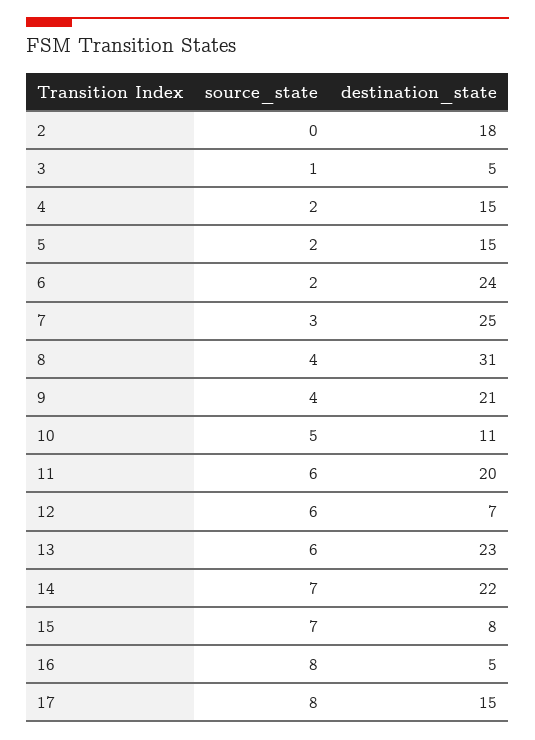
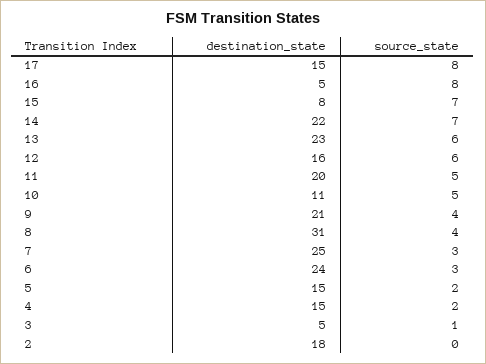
  {
    "source_state": {
      "2": 0,
      "3": 1,
      "4": 2,
      "5": 2,
-     "6": 2,
+     "6": 3,
      "7": 3,
      "8": 4,
      "9": 4,
      "10": 5,
-     "11": 6,
+     "11": 5,
      "12": 6,
      "13": 6,
      "14": 7,
      "15": 7,
      "16": 8,
      "17": 8
    },
    "destination_state": {
      "2": 18,
      "3": 5,
      "4": 15,
      "5": 15,
      "6": 24,
      "7": 25,
      "8": 31,
      "9": 21,
      "10": 11,
      "11": 20,
-     "12": 7,
+     "12": 16,
      "13": 23,
      "14": 22,
      "15": 8,
      "16": 5,
      "17": 15
    }
  }

